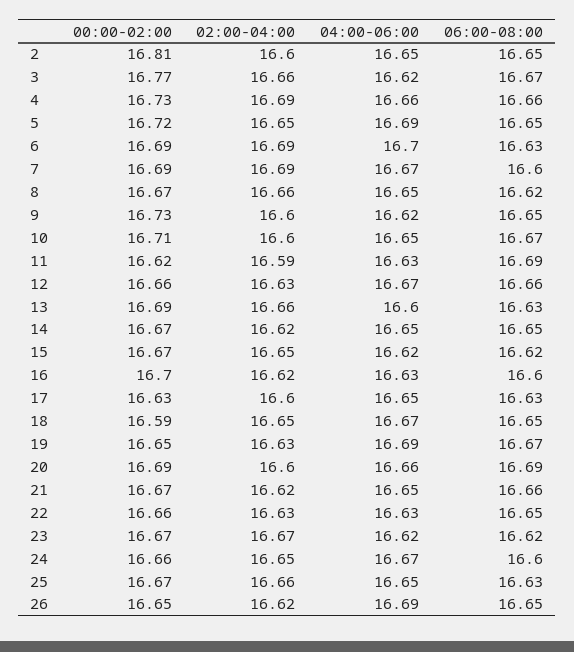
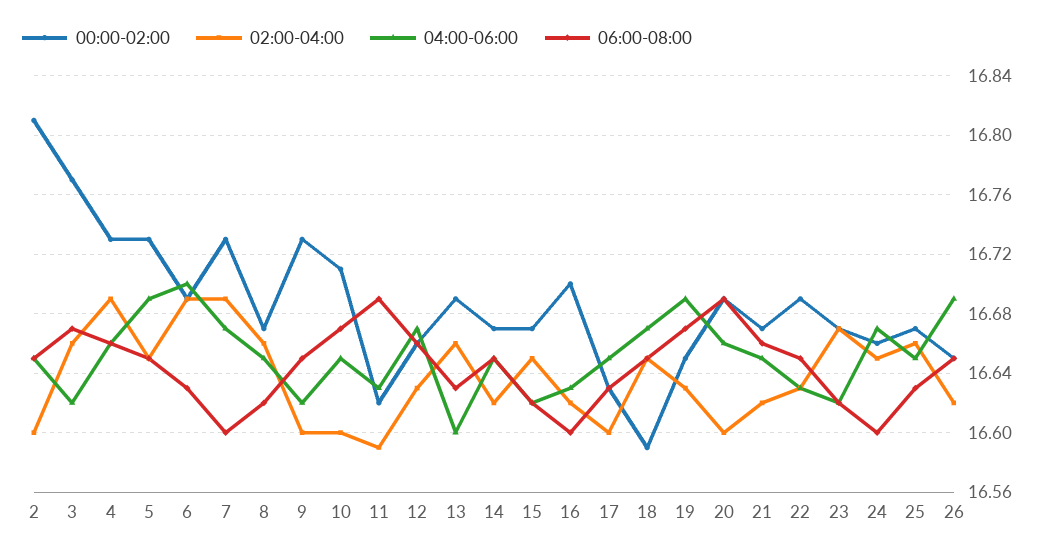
  {
    "00:00-02:00": {
      "2": 16.81,
      "3": 16.77,
      "4": 16.73,
-     "5": 16.72,
+     "5": 16.73,
      "6": 16.69,
-     "7": 16.69,
+     "7": 16.73,
      "8": 16.67,
      "9": 16.73,
      "10": 16.71,
      "11": 16.62,
      "12": 16.66,
      "13": 16.69,
      "14": 16.67,
      "15": 16.67,
      "16": 16.7,
      "17": 16.63,
      "18": 16.59,
      "19": 16.65,
      "20": 16.69,
      "21": 16.67,
-     "22": 16.66,
+     "22": 16.69,
      "23": 16.67,
      "24": 16.66,
      "25": 16.67,
      "26": 16.65
    },
    "02:00-04:00": {
      "2": 16.6,
      "3": 16.66,
      "4": 16.69,
      "5": 16.65,
      "6": 16.69,
      "7": 16.69,
      "8": 16.66,
      "9": 16.6,
      "10": 16.6,
      "11": 16.59,
      "12": 16.63,
      "13": 16.66,
      "14": 16.62,
      "15": 16.65,
      "16": 16.62,
      "17": 16.6,
      "18": 16.65,
      "19": 16.63,
      "20": 16.6,
      "21": 16.62,
      "22": 16.63,
      "23": 16.67,
      "24": 16.65,
      "25": 16.66,
      "26": 16.62
    },
    "04:00-06:00": {
      "2": 16.65,
      "3": 16.62,
      "4": 16.66,
      "5": 16.69,
      "6": 16.7,
      "7": 16.67,
      "8": 16.65,
      "9": 16.62,
      "10": 16.65,
      "11": 16.63,
      "12": 16.67,
      "13": 16.6,
      "14": 16.65,
      "15": 16.62,
      "16": 16.63,
      "17": 16.65,
      "18": 16.67,
      "19": 16.69,
      "20": 16.66,
      "21": 16.65,
      "22": 16.63,
      "23": 16.62,
      "24": 16.67,
      "25": 16.65,
      "26": 16.69
    },
    "06:00-08:00": {
      "2": 16.65,
      "3": 16.67,
      "4": 16.66,
      "5": 16.65,
      "6": 16.63,
      "7": 16.6,
      "8": 16.62,
      "9": 16.65,
      "10": 16.67,
      "11": 16.69,
      "12": 16.66,
      "13": 16.63,
      "14": 16.65,
      "15": 16.62,
      "16": 16.6,
      "17": 16.63,
      "18": 16.65,
      "19": 16.67,
      "20": 16.69,
      "21": 16.66,
      "22": 16.65,
      "23": 16.62,
      "24": 16.6,
      "25": 16.63,
      "26": 16.65
    }
  }

